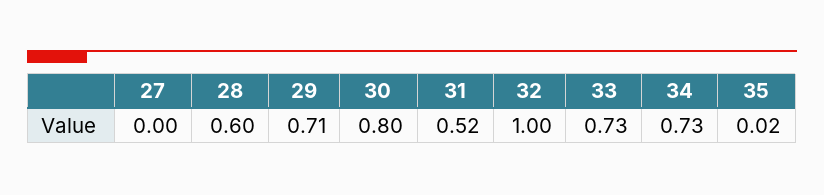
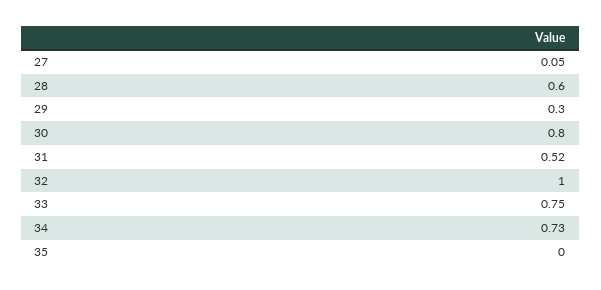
  {
-   "27": 0,
+   "27": 0.05,
    "28": 0.6,
-   "29": 0.71,
+   "29": 0.3,
    "30": 0.8,
    "31": 0.52,
    "32": 1,
-   "33": 0.73,
+   "33": 0.75,
    "34": 0.73,
-   "35": 0.02
+   "35": 0
  }

